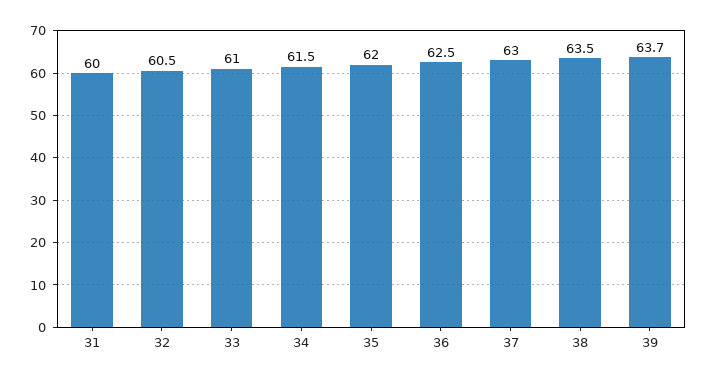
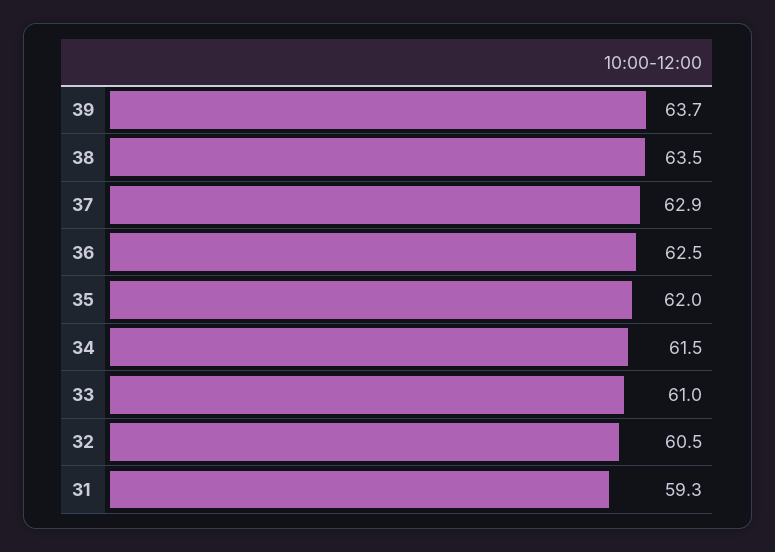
  {
-   "31": 60,
+   "31": 59.3,
    "32": 60.5,
    "33": 61,
    "34": 61.5,
    "35": 62,
    "36": 62.5,
-   "37": 63,
+   "37": 62.9,
    "38": 63.5,
    "39": 63.7
  }

